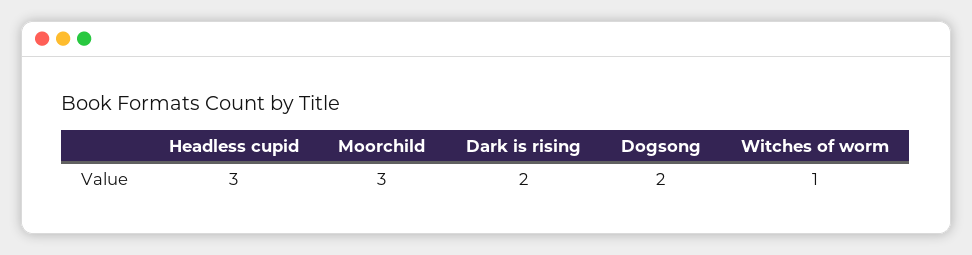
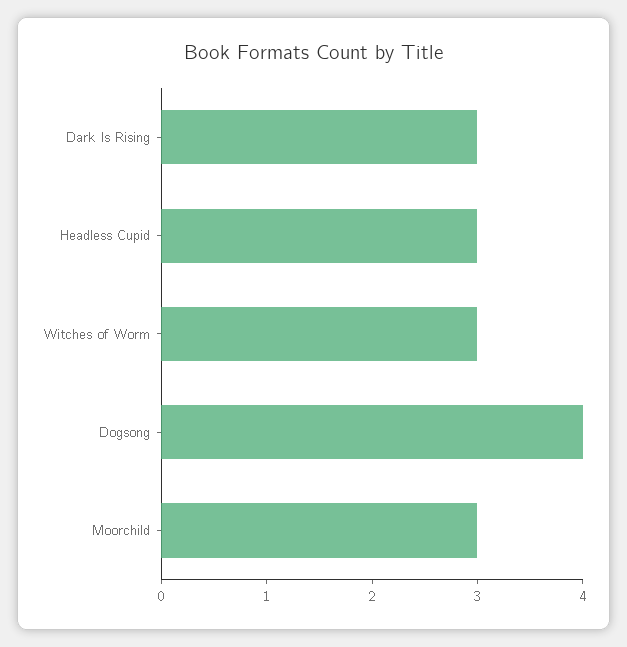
  {
    "Headless cupid": 3,
    "Moorchild": 3,
-   "Dark is rising": 2,
+   "Dark is rising": 3,
-   "Dogsong": 2,
+   "Dogsong": 4,
-   "Witches of worm": 1
+   "Witches of worm": 3
  }

